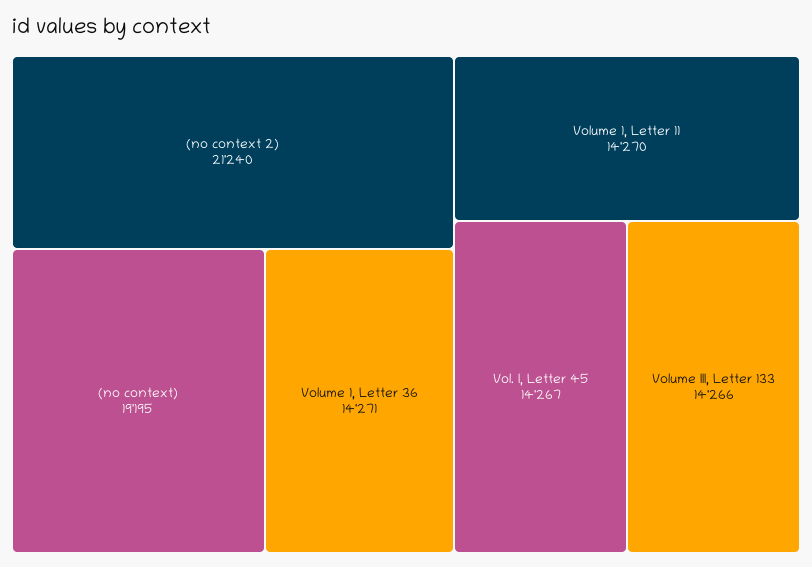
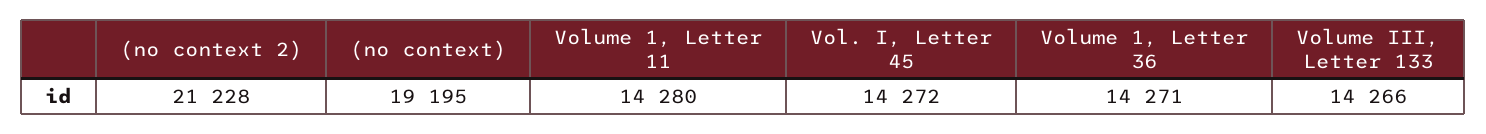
  {
-   "(no context 2)": 21240,
+   "(no context 2)": 21228,
    "(no context)": 19195,
    "Volume 1, Letter 36": 14271,
-   "Volume 1, Letter 11": 14270,
+   "Volume 1, Letter 11": 14280,
-   "Vol. I, Letter 45": 14267,
+   "Vol. I, Letter 45": 14272,
    "Volume III, Letter 133": 14266
  }

